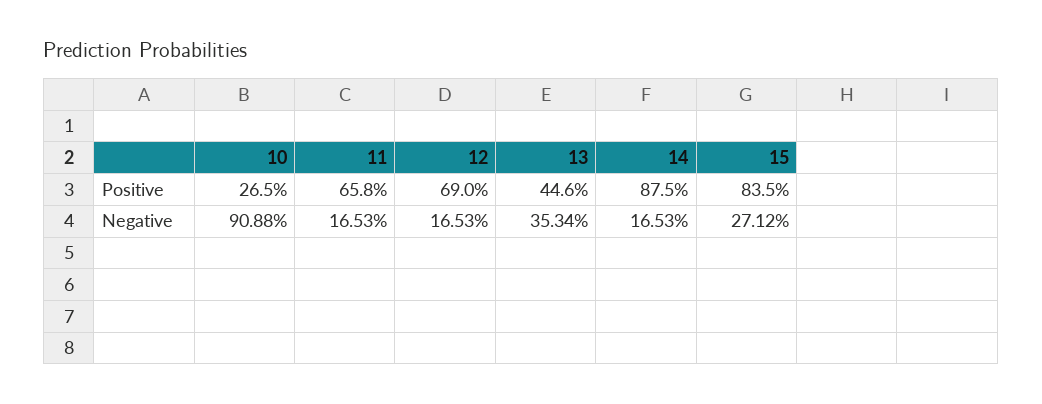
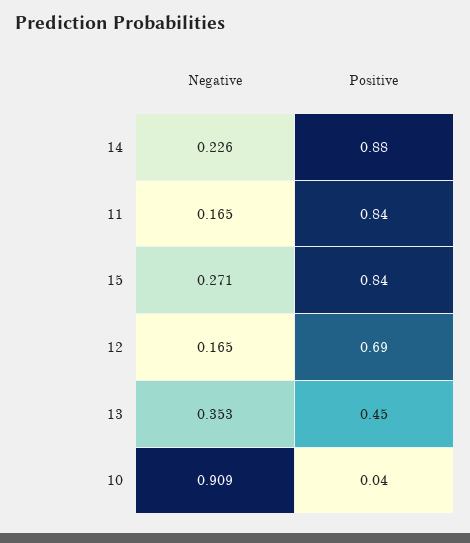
  {
    "10": {
-     "Positive": 0.265,
+     "Positive": 0.04,
      "Negative": 0.9088
    },
    "11": {
-     "Positive": 0.658,
+     "Positive": 0.84,
      "Negative": 0.1653
    },
    "12": {
      "Positive": 0.69,
      "Negative": 0.1653
    },
    "13": {
      "Positive": 0.446,
      "Negative": 0.3534
    },
    "14": {
      "Positive": 0.875,
-     "Negative": 0.1653
+     "Negative": 0.226
    },
    "15": {
      "Positive": 0.835,
      "Negative": 0.2712
    }
  }

